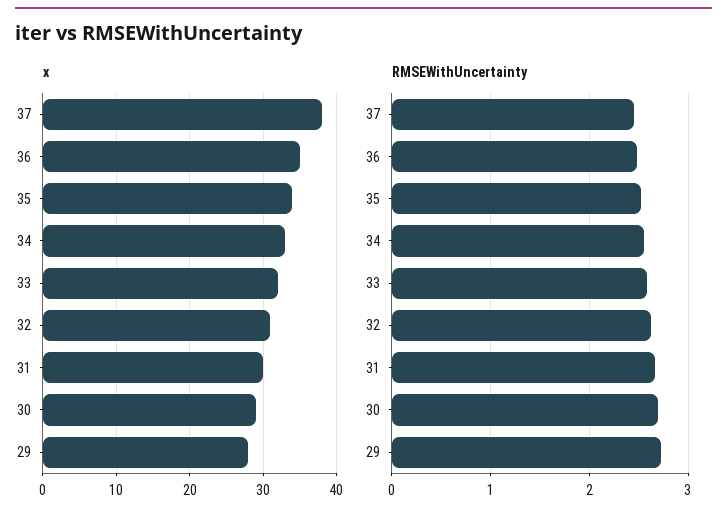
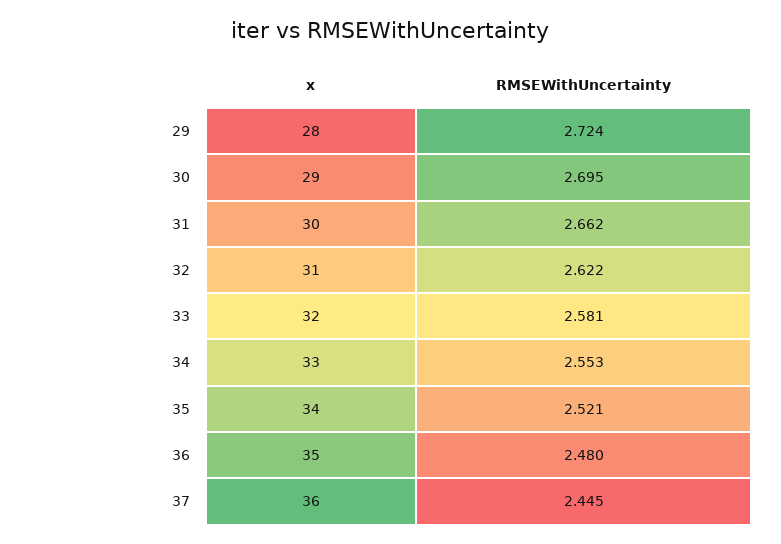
  {
    "x": {
-     "37": 38,
+     "37": 36,
      "36": 35,
      "35": 34,
      "34": 33,
      "33": 32,
      "32": 31,
      "31": 30,
      "30": 29,
      "29": 28
    },
    "RMSEWithUncertainty": {
      "37": 2.445,
      "36": 2.48,
      "35": 2.521,
      "34": 2.553,
      "33": 2.581,
      "32": 2.622,
      "31": 2.662,
      "30": 2.695,
      "29": 2.724
    }
  }

